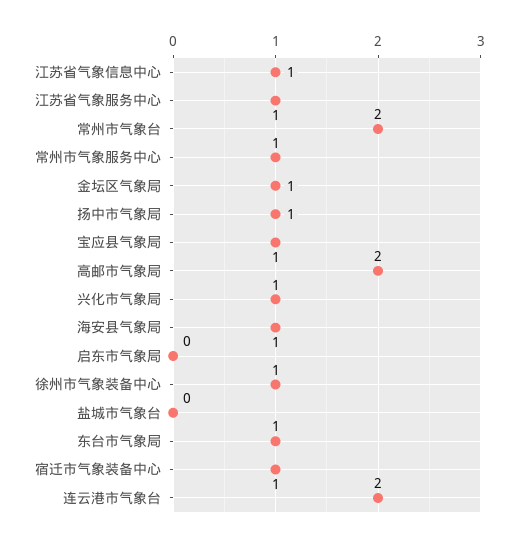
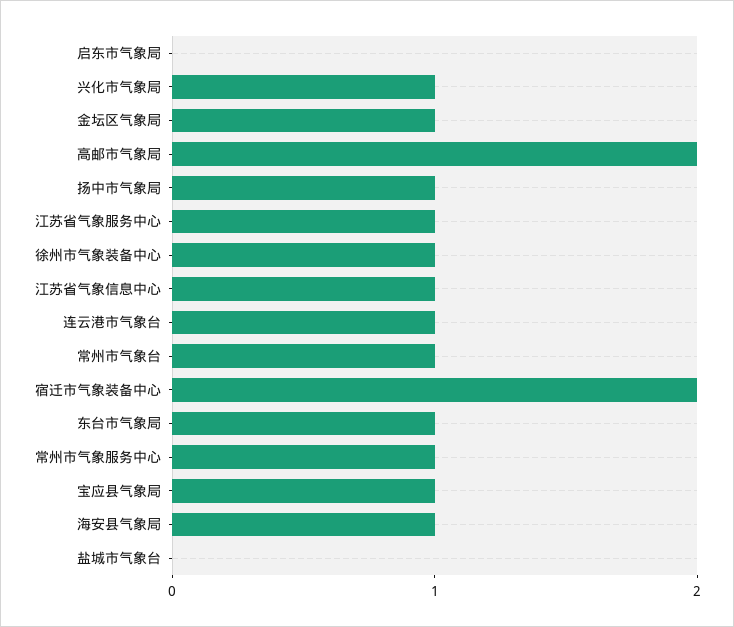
  {
    "江苏省气象信息中心": 1,
    "江苏省气象服务中心": 1,
-   "常州市气象台": 2,
+   "常州市气象台": 1,
    "常州市气象服务中心": 1,
    "金坛区气象局": 1,
    "扬中市气象局": 1,
    "宝应县气象局": 1,
    "高邮市气象局": 2,
    "兴化市气象局": 1,
    "海安县气象局": 1,
    "启东市气象局": 0,
    "徐州市气象装备中心": 1,
    "盐城市气象台": 0,
    "东台市气象局": 1,
-   "宿迁市气象装备中心": 1,
+   "宿迁市气象装备中心": 2,
-   "连云港市气象台": 2
+   "连云港市气象台": 1
  }

